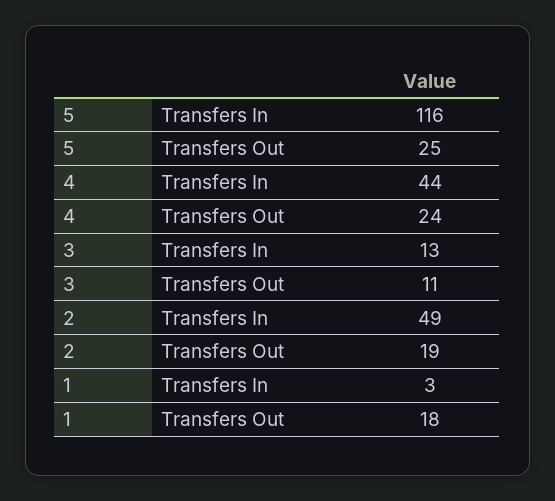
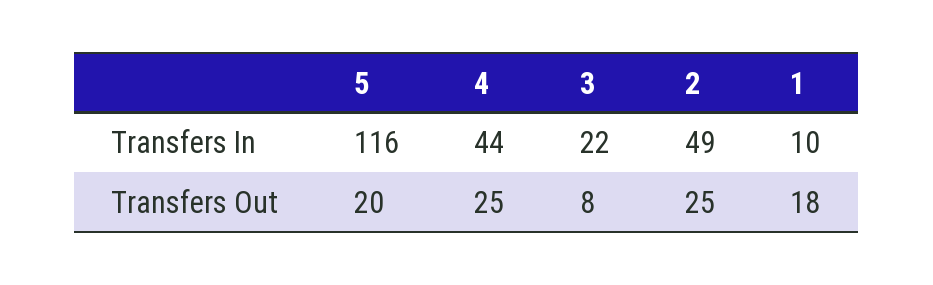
  {
    "5": {
      "Transfers In": 116,
-     "Transfers Out": 25
+     "Transfers Out": 20
    },
    "4": {
      "Transfers In": 44,
-     "Transfers Out": 24
+     "Transfers Out": 25
    },
    "3": {
-     "Transfers In": 13,
+     "Transfers In": 22,
-     "Transfers Out": 11
+     "Transfers Out": 8
    },
    "2": {
      "Transfers In": 49,
-     "Transfers Out": 19
+     "Transfers Out": 25
    },
    "1": {
-     "Transfers In": 3,
+     "Transfers In": 10,
      "Transfers Out": 18
    }
  }

